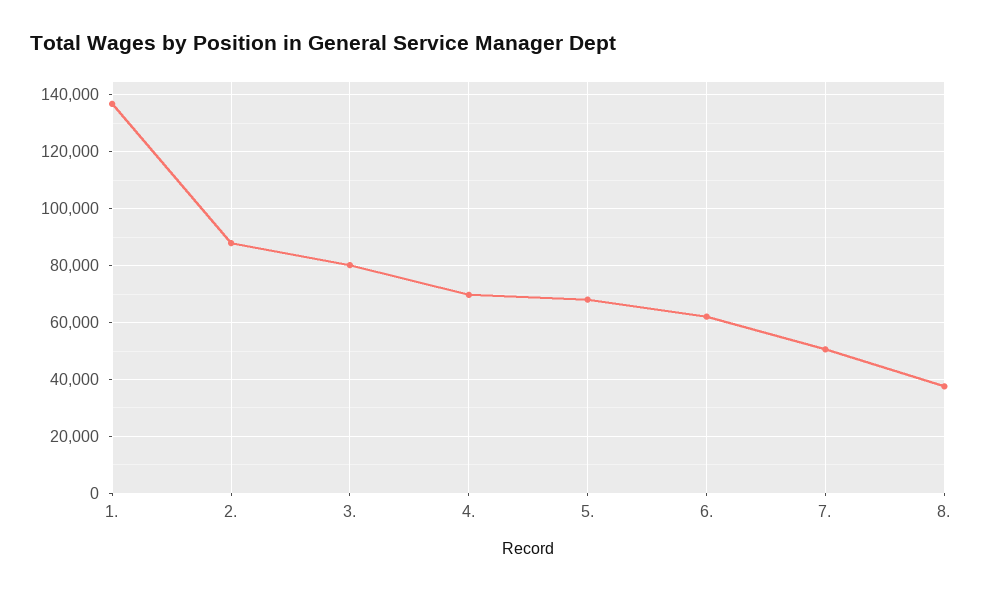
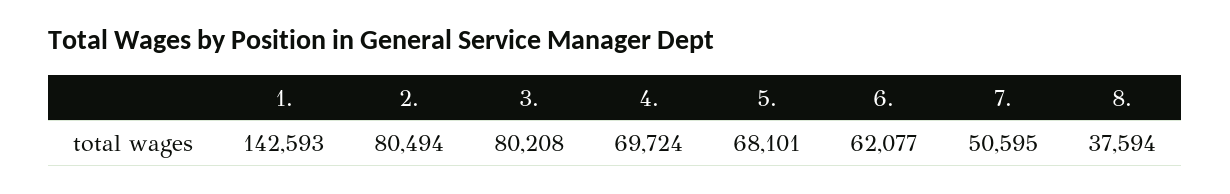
  {
-   "1.": 137500,
+   "1.": 142593,
-   "2.": 87500,
+   "2.": 80494,
    "3.": 80208,
    "4.": 69724,
    "5.": 68101,
    "6.": 62077,
    "7.": 50595,
    "8.": 37594
  }

